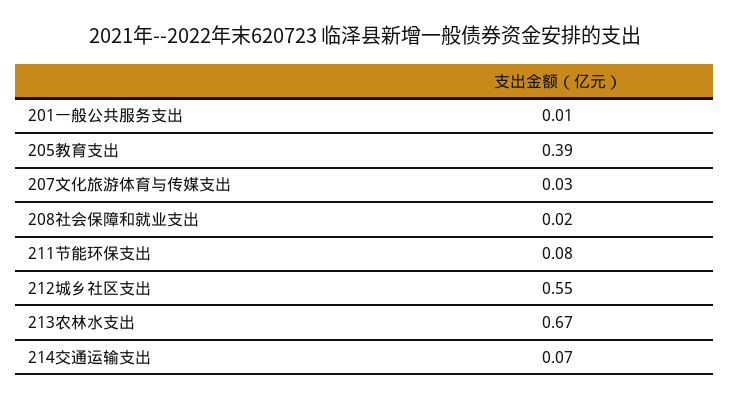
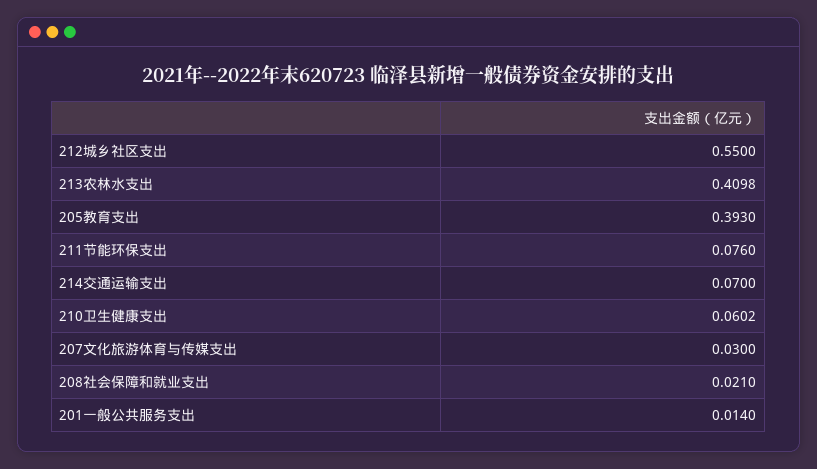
  {
    "201一般公共服务支出": 0.014,
    "205教育支出": 0.393,
    "207文化旅游体育与传媒支出": 0.03,
    "208社会保障和就业支出": 0.021,
    "211节能环保支出": 0.076,
    "212城乡社区支出": 0.55,
-   "213农林水支出": 0.67,
+   "213农林水支出": 0.4098,
-   "214交通运输支出": 0.07
+   "214交通运输支出": 0.07,
+   "210卫生健康支出": 0.0602
  }

